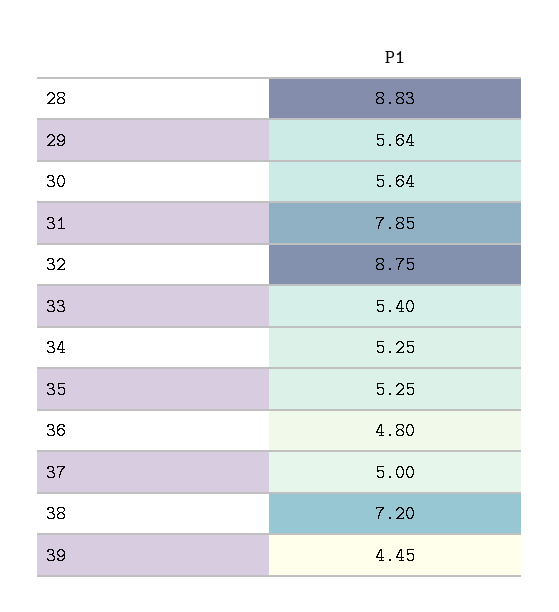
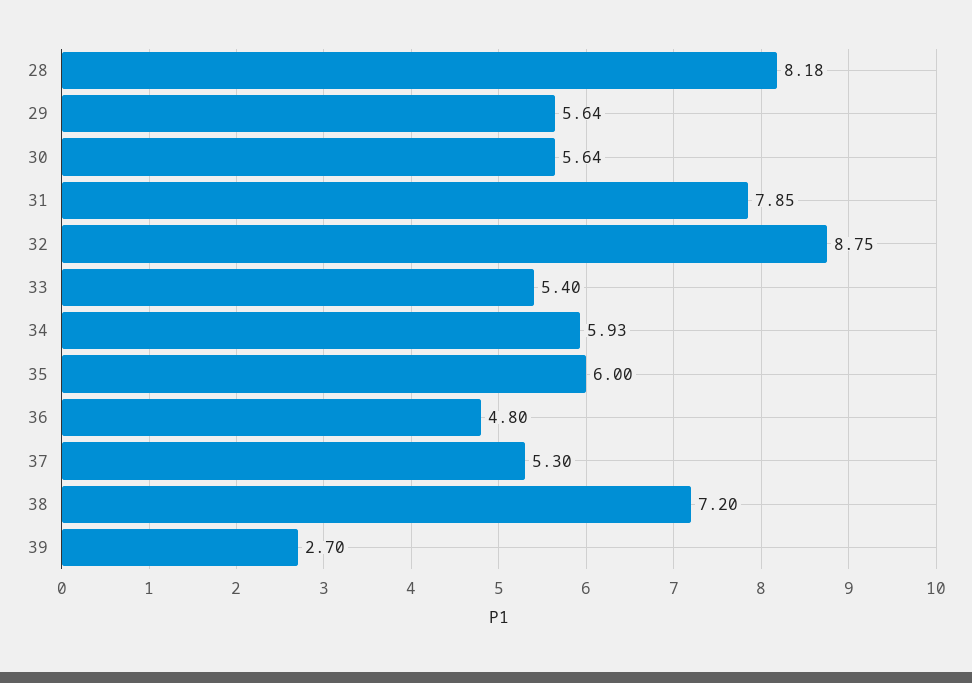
  {
-   "28": 8.83,
+   "28": 8.18,
    "29": 5.64,
    "30": 5.64,
    "31": 7.85,
    "32": 8.75,
    "33": 5.4,
-   "34": 5.25,
+   "34": 5.93,
-   "35": 5.25,
+   "35": 6,
    "36": 4.8,
-   "37": 5,
+   "37": 5.3,
    "38": 7.2,
-   "39": 4.45
+   "39": 2.7
  }

